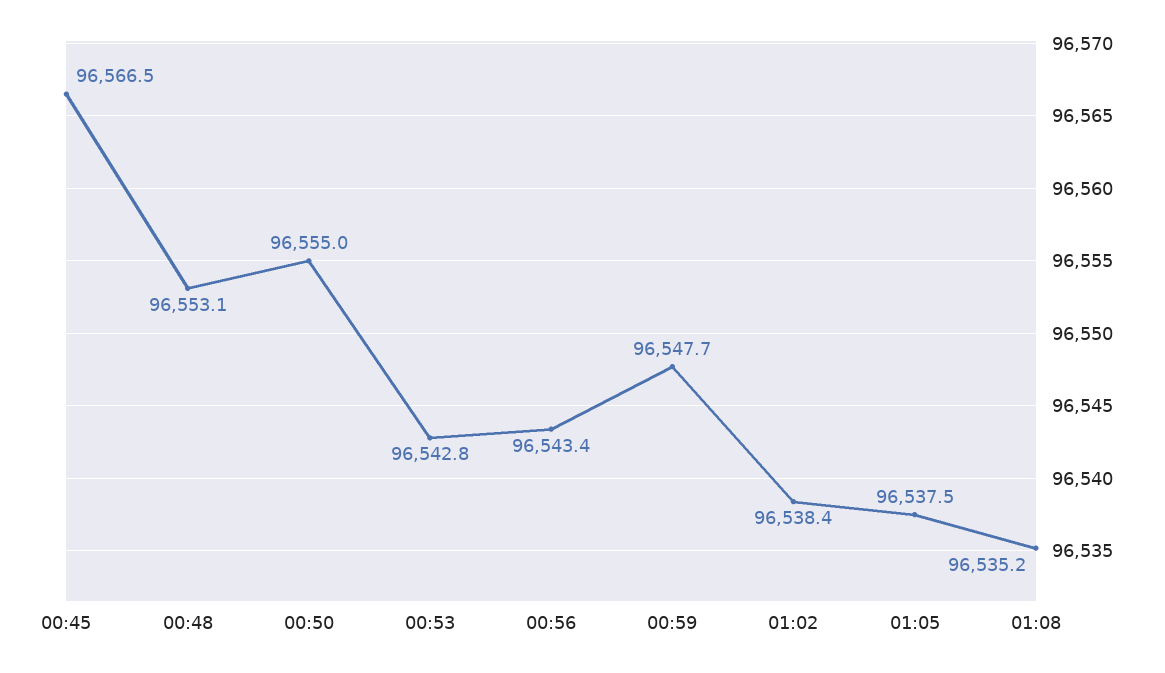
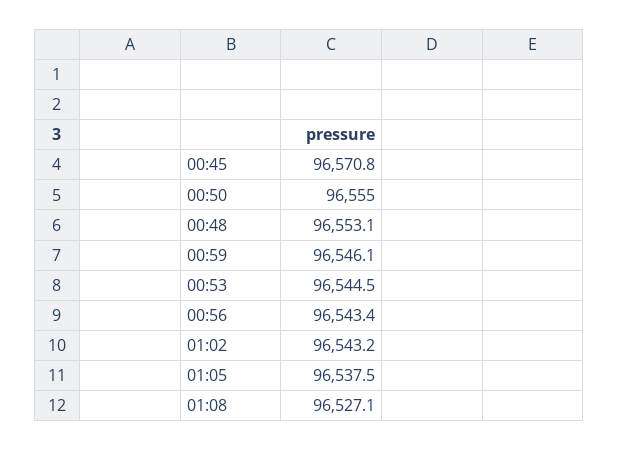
  {
-   "00:45": 96566.5,
+   "00:45": 96570.8,
    "00:48": 96553.1,
    "00:50": 96555,
-   "00:53": 96542.8,
+   "00:53": 96544.5,
    "00:56": 96543.4,
-   "00:59": 96547.7,
+   "00:59": 96546.1,
-   "01:02": 96538.4,
+   "01:02": 96543.2,
    "01:05": 96537.5,
-   "01:08": 96535.2
+   "01:08": 96527.1
  }

